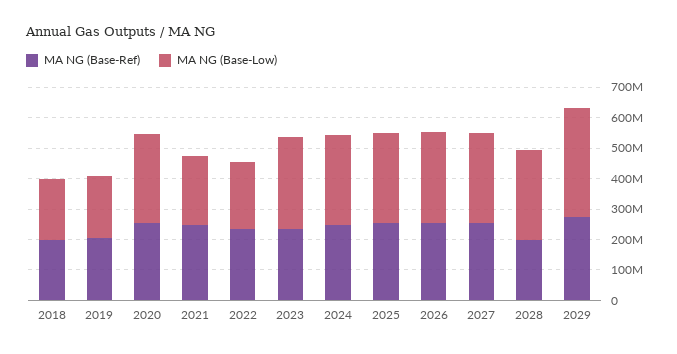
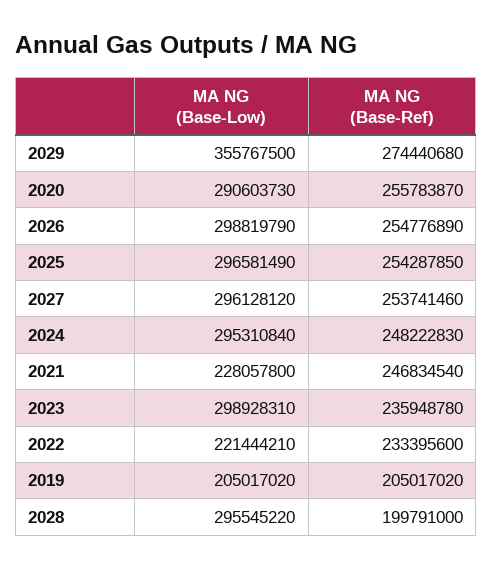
  {
    "MA NG (Base-Ref)": {
-     "2018": 200000000,
      "2019": 205017020,
      "2020": 255783870,
      "2021": 246834540,
      "2022": 233395600,
      "2023": 235948780,
      "2024": 248222830,
      "2025": 254287850,
      "2026": 254776890,
      "2027": 253741460,
      "2028": 199791000,
      "2029": 274440680
    },
    "MA NG (Base-Low)": {
-     "2018": 200000000,
      "2019": 205017020,
      "2020": 290603730,
      "2021": 228057800,
      "2022": 221444210,
      "2023": 298928310,
      "2024": 295310840,
      "2025": 296581490,
      "2026": 298819790,
      "2027": 296128120,
      "2028": 295545220,
      "2029": 355767500
    }
  }

